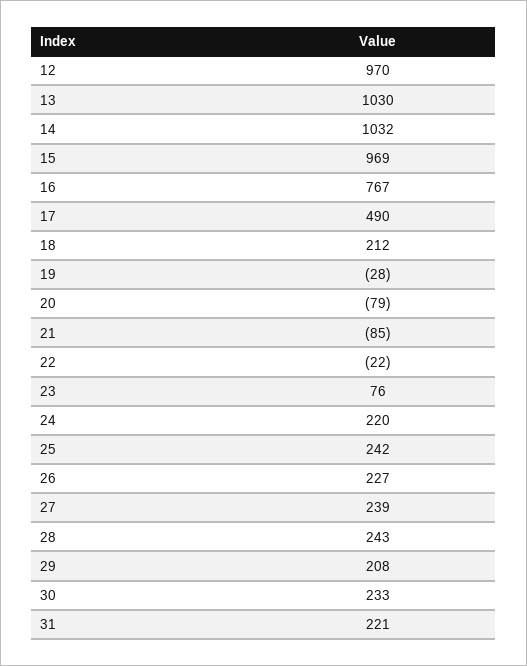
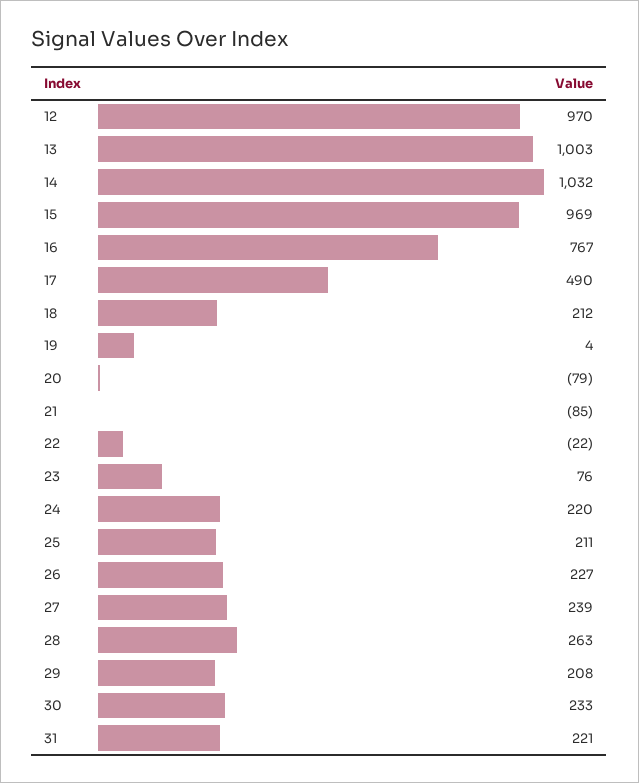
  {
    "12": 970,
-   "13": 1030,
+   "13": 1003,
    "14": 1032,
    "15": 969,
    "16": 767,
    "17": 490,
    "18": 212,
-   "19": -28,
+   "19": 4,
    "20": -79,
    "21": -85,
    "22": -22,
    "23": 76,
    "24": 220,
-   "25": 242,
+   "25": 211,
    "26": 227,
    "27": 239,
-   "28": 243,
+   "28": 263,
    "29": 208,
    "30": 233,
    "31": 221
  }

